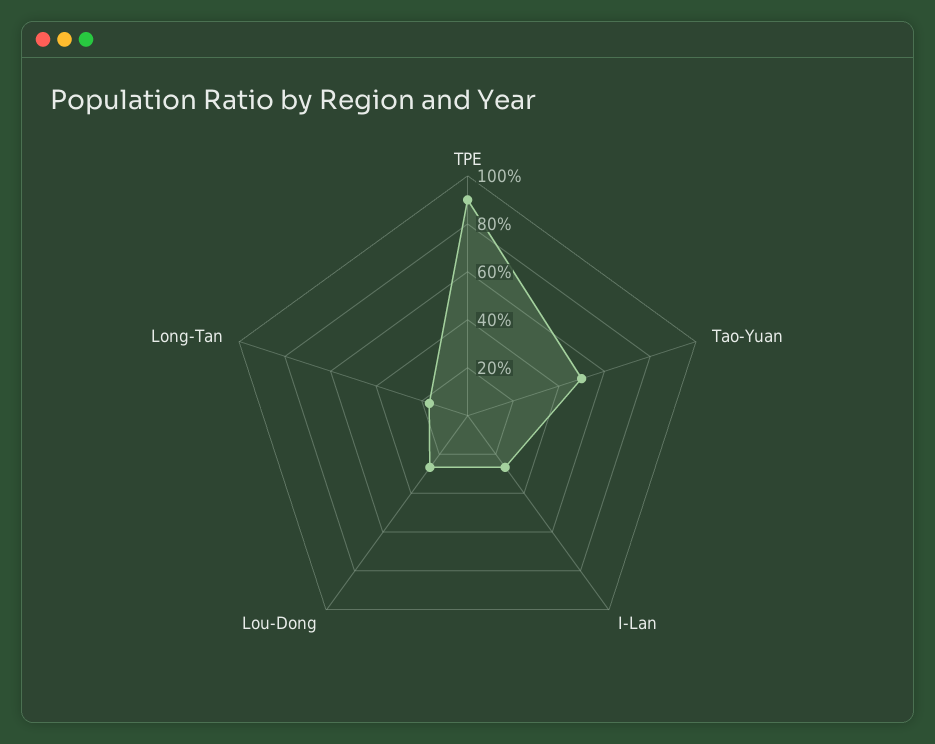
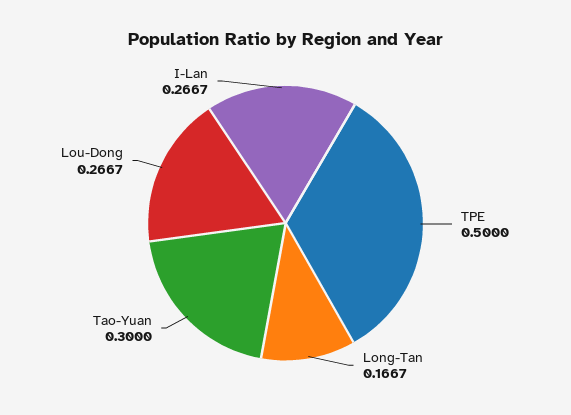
  {
-   "TPE": 0.9,
+   "TPE": 0.5,
-   "Tao-Yuan": 0.5,
+   "Tao-Yuan": 0.3,
    "I-Lan": 0.2667,
    "Lou-Dong": 0.2667,
    "Long-Tan": 0.1667
  }

